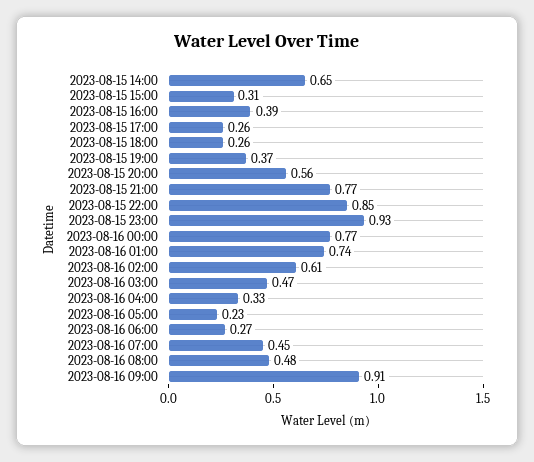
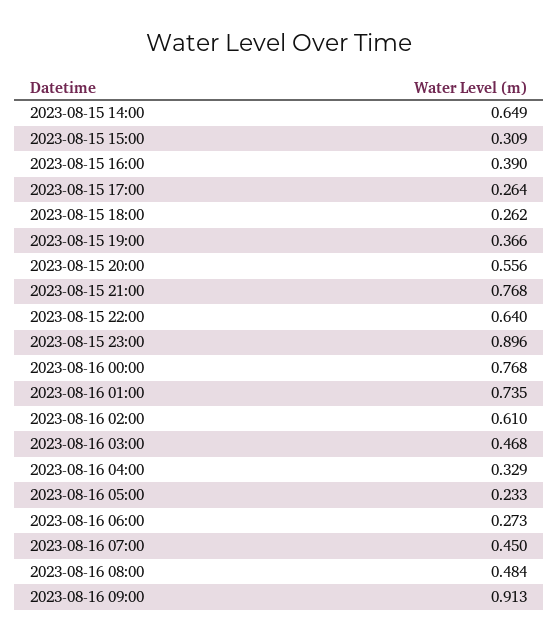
  {
    "2023-08-15 14:00": 0.649,
    "2023-08-15 15:00": 0.309,
    "2023-08-15 16:00": 0.39,
    "2023-08-15 17:00": 0.264,
    "2023-08-15 18:00": 0.262,
    "2023-08-15 19:00": 0.366,
    "2023-08-15 20:00": 0.556,
    "2023-08-15 21:00": 0.768,
-   "2023-08-15 22:00": 0.85,
+   "2023-08-15 22:00": 0.64,
-   "2023-08-15 23:00": 0.93,
+   "2023-08-15 23:00": 0.896,
    "2023-08-16 00:00": 0.768,
    "2023-08-16 01:00": 0.735,
    "2023-08-16 02:00": 0.61,
    "2023-08-16 03:00": 0.468,
    "2023-08-16 04:00": 0.329,
    "2023-08-16 05:00": 0.233,
    "2023-08-16 06:00": 0.273,
    "2023-08-16 07:00": 0.45,
    "2023-08-16 08:00": 0.484,
    "2023-08-16 09:00": 0.913
  }

